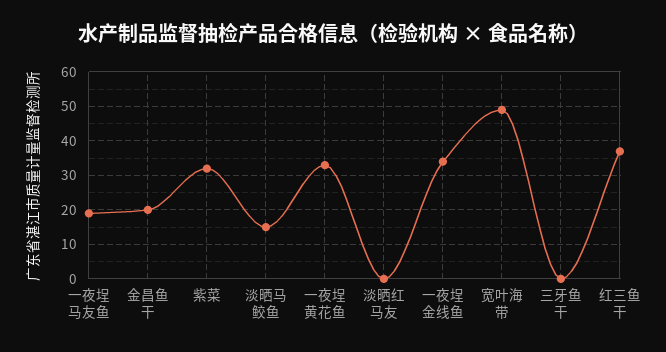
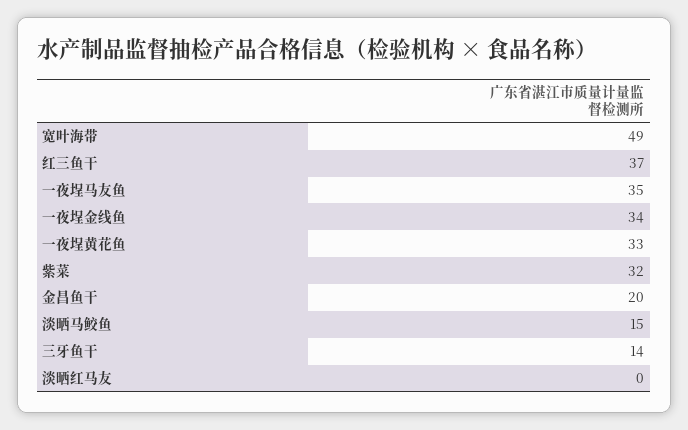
  {
-   "一夜埕马友鱼": 20,
+   "一夜埕马友鱼": 35,
    "金昌鱼干": 20,
    "紫菜": 32,
    "淡晒马鲛鱼": 15,
    "一夜埕黄花鱼": 33,
    "淡晒红马友": 0,
    "一夜埕金线鱼": 34,
    "宽叶海带": 49,
-   "三牙鱼干": 0,
+   "三牙鱼干": 14,
    "红三鱼干": 37
  }

